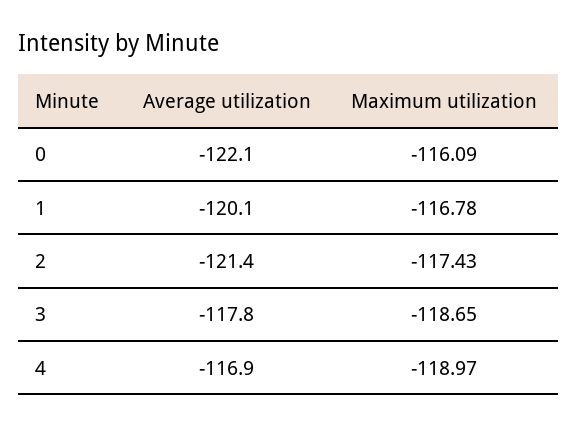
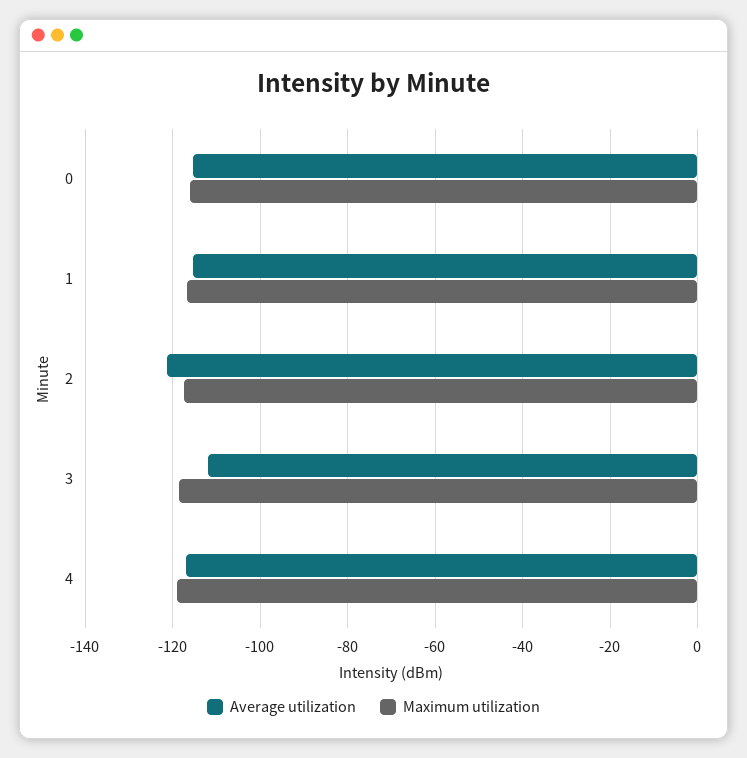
  {
    "Average utilization": {
-     "0": -122.1,
+     "0": -116,
-     "1": -120.1,
+     "1": -116,
      "2": -121.4,
-     "3": -117.8,
+     "3": -112,
      "4": -116.9
    },
    "Maximum utilization": {
      "0": -116.09,
      "1": -116.78,
      "2": -117.43,
      "3": -118.65,
      "4": -118.97
    }
  }

